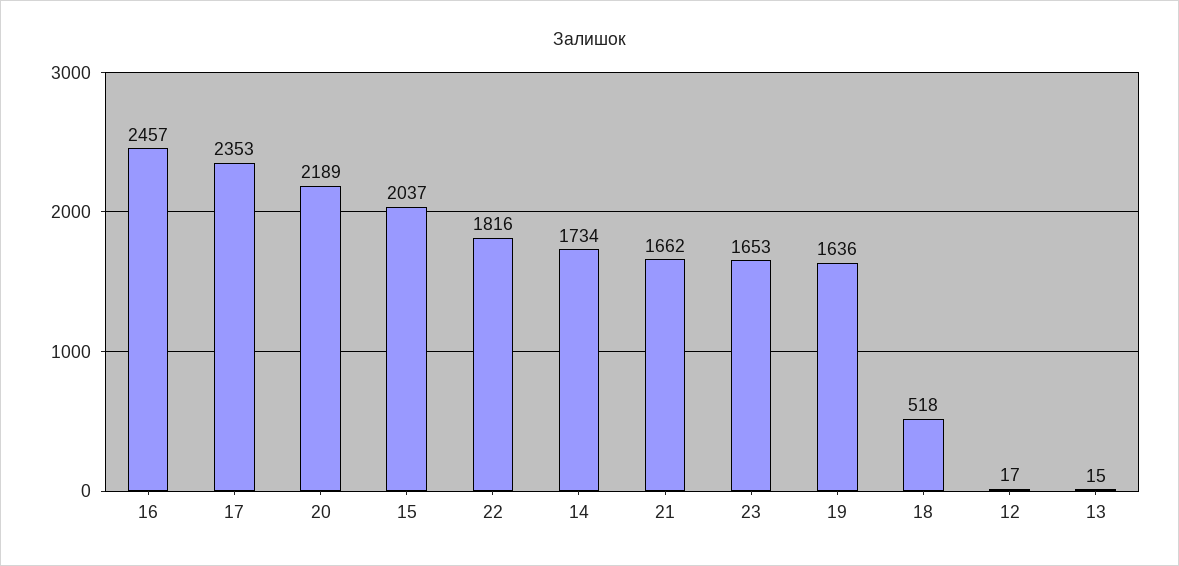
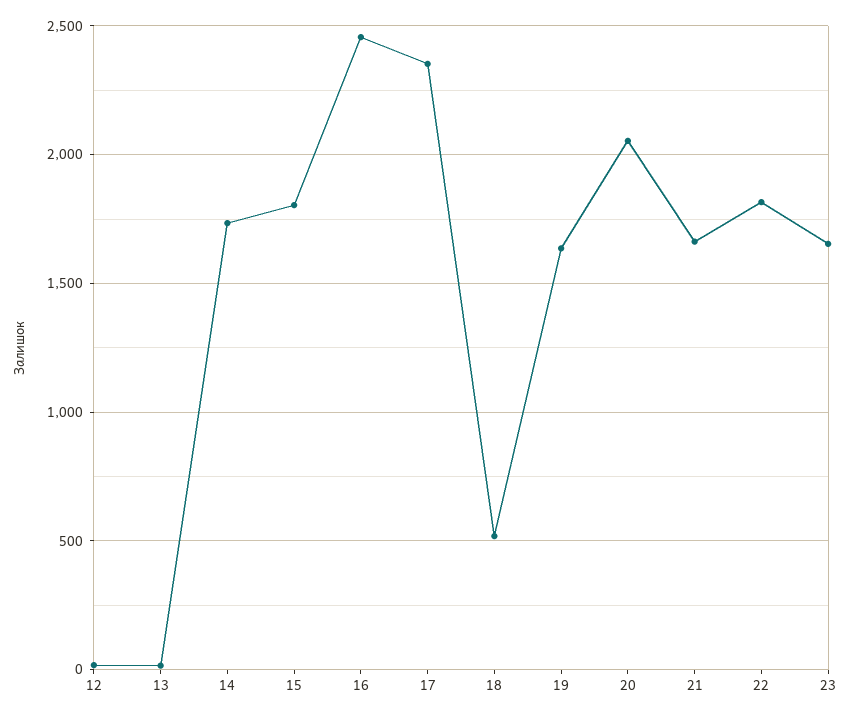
  {
    "16": 2457,
    "17": 2353,
-   "20": 2189,
+   "20": 2050,
-   "15": 2037,
+   "15": 1800,
    "22": 1816,
    "14": 1734,
    "21": 1662,
    "23": 1653,
    "19": 1636,
    "18": 518,
    "12": 17,
    "13": 15
  }

